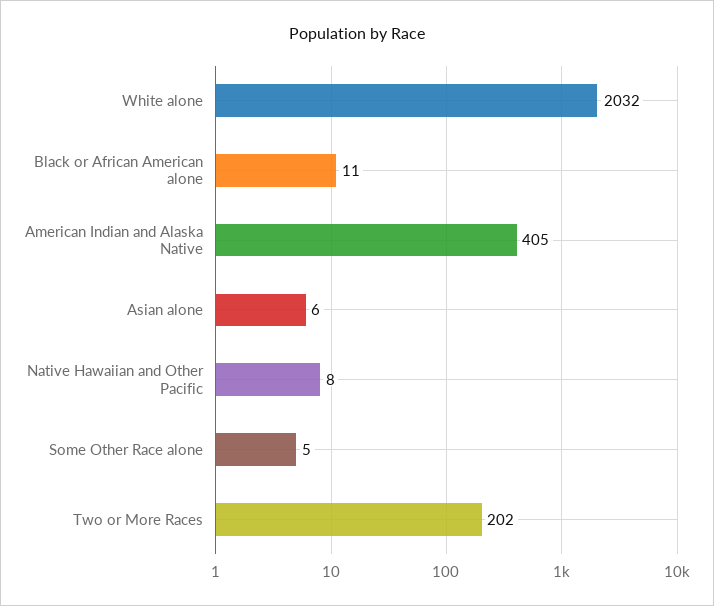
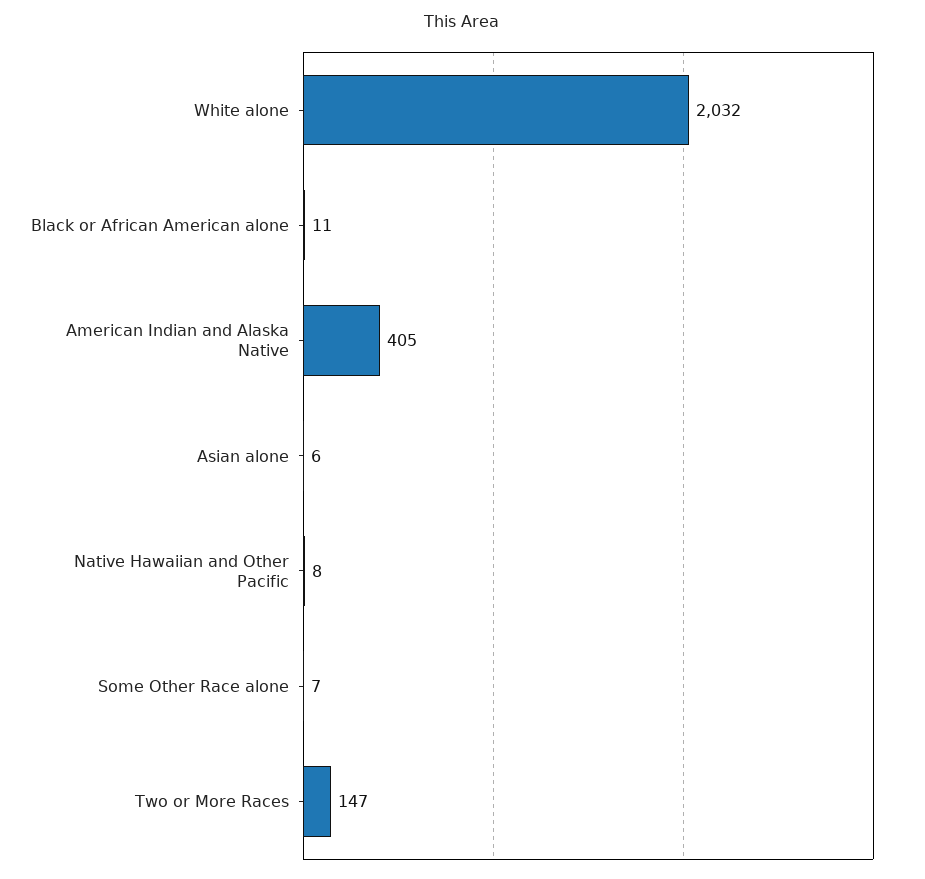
  {
    "White alone": 2032,
    "Black or African American alone": 11,
    "American Indian and Alaska Native": 405,
    "Asian alone": 6,
    "Native Hawaiian and Other Pacific": 8,
-   "Some Other Race alone": 5,
+   "Some Other Race alone": 7,
-   "Two or More Races": 202
+   "Two or More Races": 147
  }

